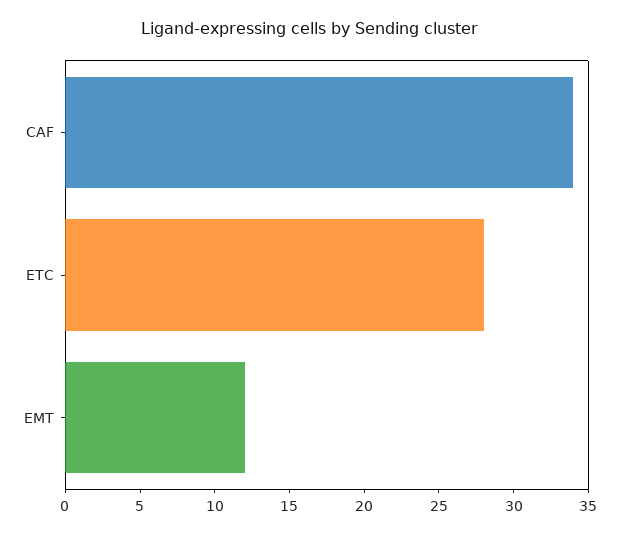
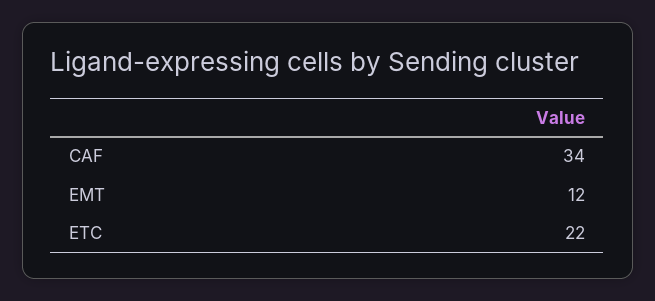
  {
    "CAF": 34,
-   "ETC": 28,
+   "ETC": 22,
    "EMT": 12
  }

